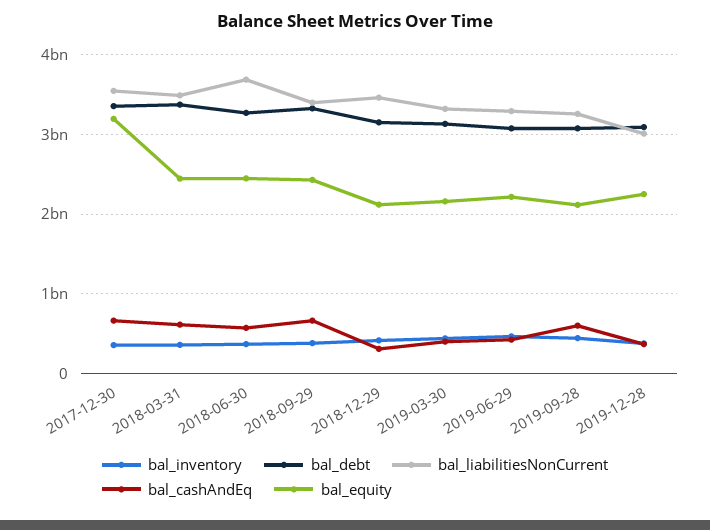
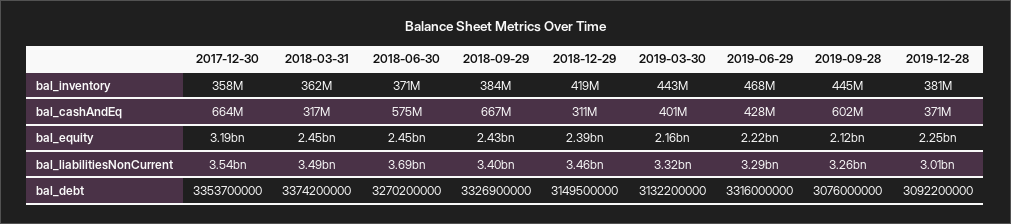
  {
    "bal_inventory": {
      "2017-12-30": 358000000,
      "2018-03-31": 362000000,
      "2018-06-30": 371000000,
      "2018-09-29": 384000000,
      "2018-12-29": 419000000,
      "2019-03-30": 443000000,
      "2019-06-29": 468000000,
      "2019-09-28": 445000000,
      "2019-12-28": 381000000
    },
    "bal_debt": {
      "2017-12-30": 3353700000,
      "2018-03-31": 3374200000,
      "2018-06-30": 3270200000,
      "2018-09-29": 3326900000,
      "2018-12-29": 3149500000,
      "2019-03-30": 3132200000,
-     "2019-06-29": 3100000000,
+     "2019-06-29": 3316000000,
      "2019-09-28": 3076000000,
      "2019-12-28": 3092200000
    },
    "bal_liabilitiesNonCurrent": {
      "2017-12-30": 3540000000,
      "2018-03-31": 3490000000,
      "2018-06-30": 3690000000,
      "2018-09-29": 3400000000,
      "2018-12-29": 3460000000,
      "2019-03-30": 3320000000,
      "2019-06-29": 3290000000,
      "2019-09-28": 3260000000,
      "2019-12-28": 3010000000
    },
    "bal_cashAndEq": {
      "2017-12-30": 664000000,
-     "2018-03-31": 600000000,
+     "2018-03-31": 317000000,
      "2018-06-30": 575000000,
      "2018-09-29": 667000000,
      "2018-12-29": 311000000,
      "2019-03-30": 401000000,
      "2019-06-29": 428000000,
      "2019-09-28": 602000000,
      "2019-12-28": 371000000
    },
    "bal_equity": {
      "2017-12-30": 3190000000,
      "2018-03-31": 2450000000,
      "2018-06-30": 2450000000,
      "2018-09-29": 2430000000,
-     "2018-12-29": 2100000000,
+     "2018-12-29": 2390000000,
      "2019-03-30": 2160000000,
      "2019-06-29": 2220000000,
      "2019-09-28": 2120000000,
      "2019-12-28": 2250000000
    }
  }

